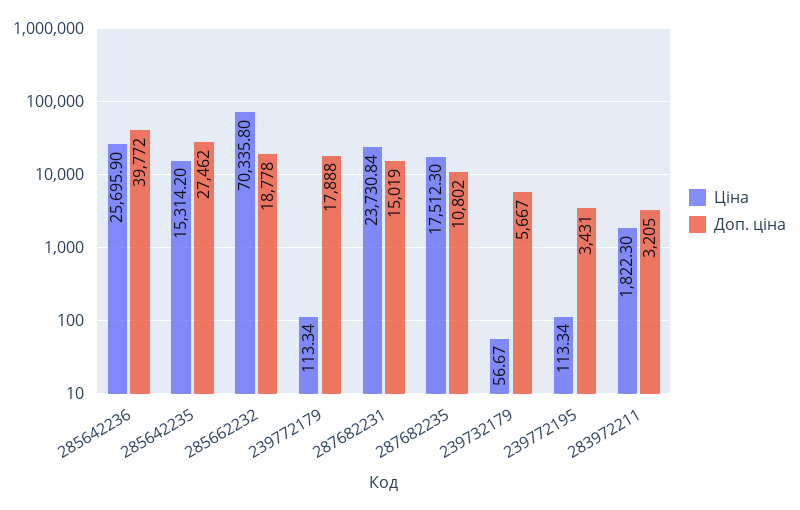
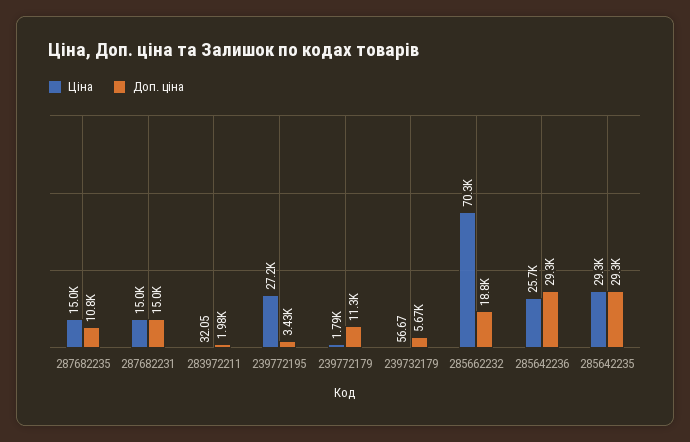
  {
    "Ціна": {
      "285642236": 25695.9,
-     "285642235": 15314.2,
+     "285642235": 29300,
      "285662232": 70335.8,
-     "239772179": 113.34,
+     "239772179": 1790,
-     "287682231": 23730.84,
+     "287682231": 15000,
-     "287682235": 17512.3,
+     "287682235": 15000,
      "239732179": 56.67,
-     "239772195": 113.34,
+     "239772195": 27200,
-     "283972211": 1822.3
+     "283972211": 32.05
    },
    "Доп. ціна": {
-     "285642236": 39772,
+     "285642236": 29300,
-     "285642235": 27462,
+     "285642235": 29300,
      "285662232": 18778,
-     "239772179": 17888,
+     "239772179": 11300,
      "287682231": 15019,
      "287682235": 10802,
      "239732179": 5667,
      "239772195": 3431,
-     "283972211": 3205
+     "283972211": 1980
    }
  }

